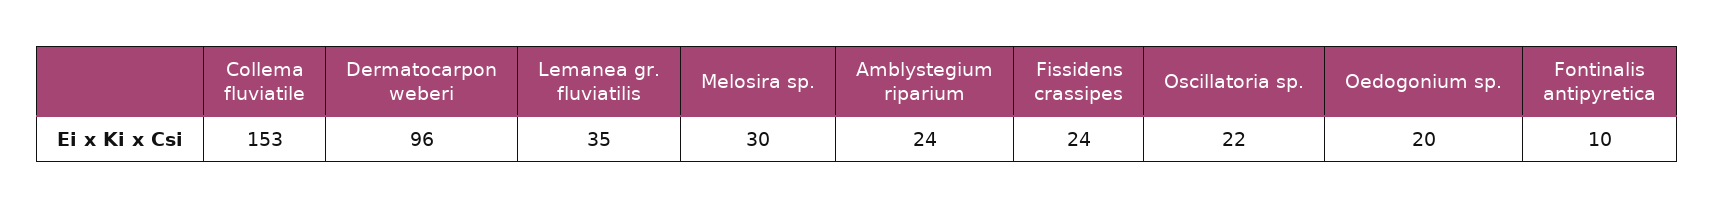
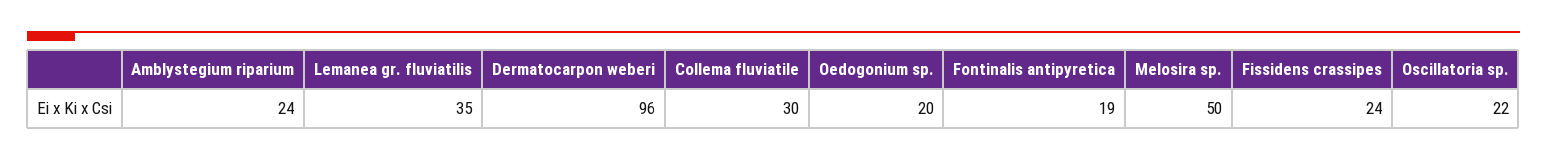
  {
-   "Collema fluviatile": 153,
+   "Collema fluviatile": 30,
    "Dermatocarpon weberi": 96,
    "Lemanea gr. fluviatilis": 35,
-   "Melosira sp.": 30,
+   "Melosira sp.": 50,
    "Amblystegium riparium": 24,
    "Fissidens crassipes": 24,
    "Oscillatoria sp.": 22,
    "Oedogonium sp.": 20,
-   "Fontinalis antipyretica": 10
+   "Fontinalis antipyretica": 19
  }

